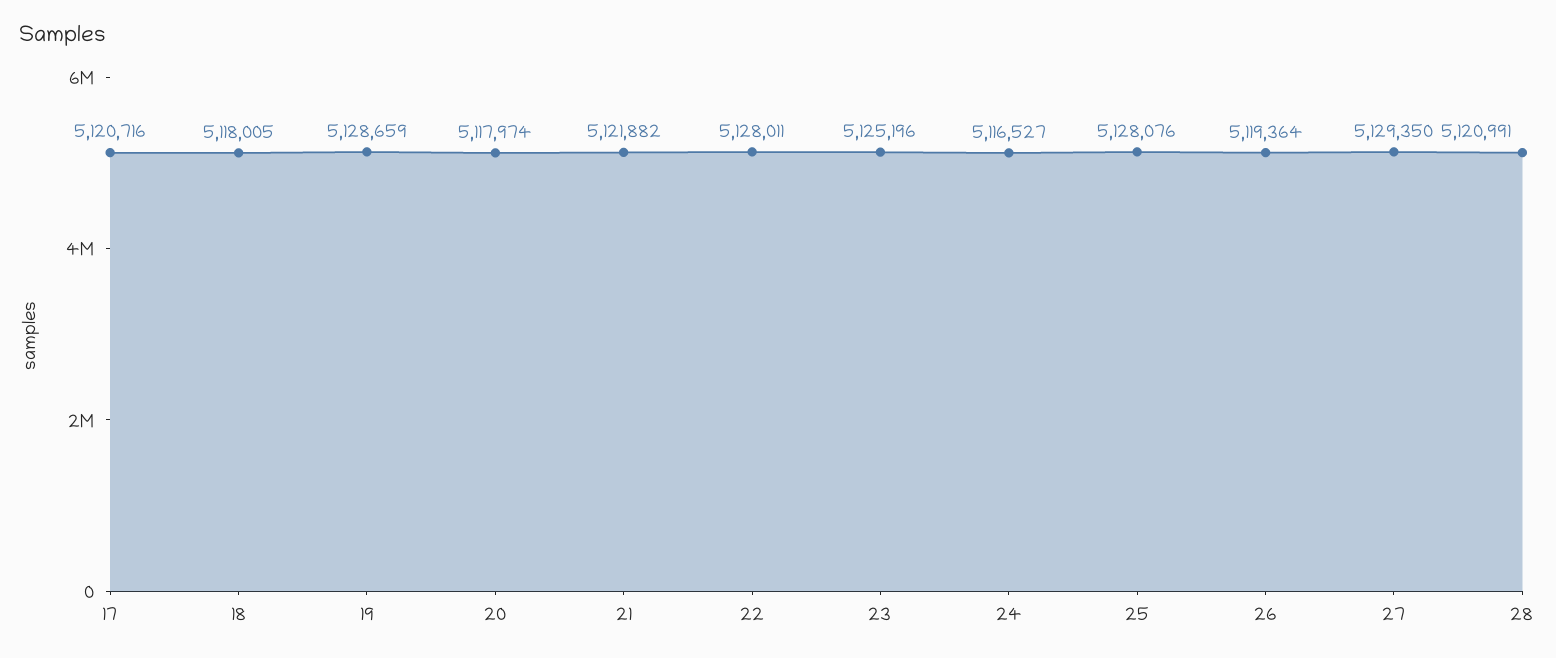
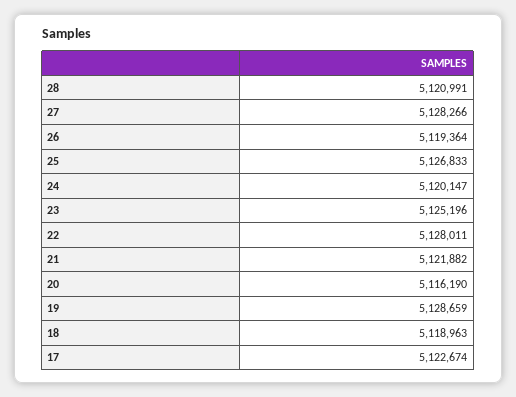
  {
-   "17": 5120716,
+   "17": 5122674,
-   "18": 5118005,
+   "18": 5118963,
    "19": 5128659,
-   "20": 5117974,
+   "20": 5116190,
    "21": 5121882,
    "22": 5128011,
    "23": 5125196,
-   "24": 5116527,
+   "24": 5120147,
-   "25": 5128076,
+   "25": 5126833,
    "26": 5119364,
-   "27": 5129350,
+   "27": 5128266,
    "28": 5120991
  }

